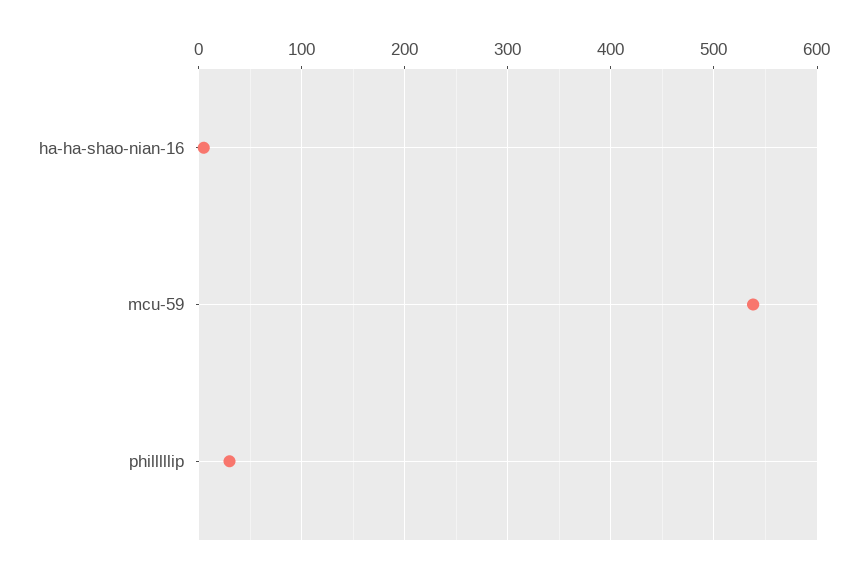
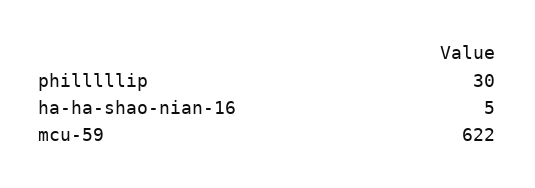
  {
    "ha-ha-shao-nian-16": 5,
-   "mcu-59": 540,
+   "mcu-59": 622,
    "philllllip": 30
  }

